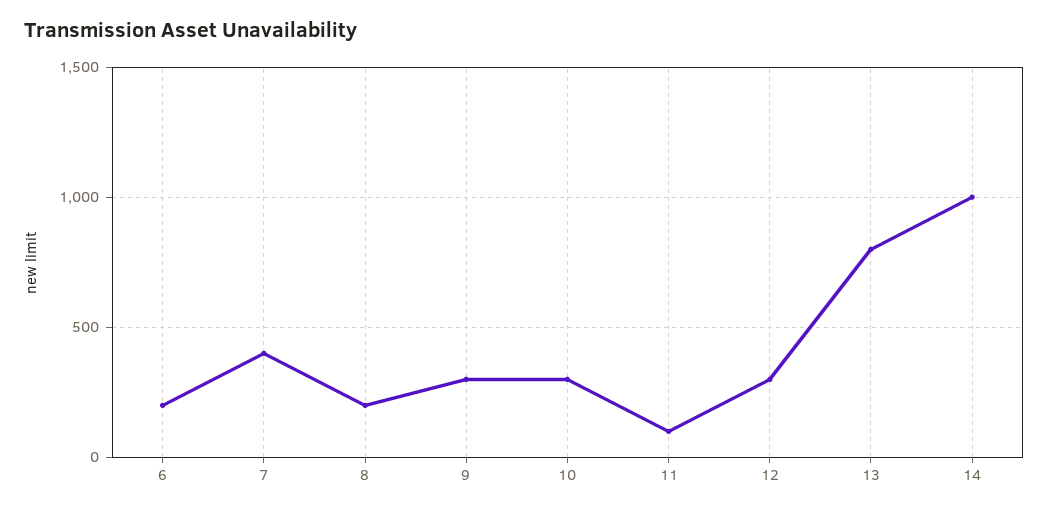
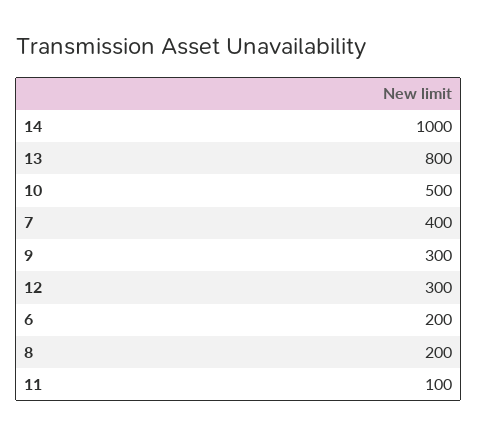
  {
    "6": 200,
    "7": 400,
    "8": 200,
    "9": 300,
-   "10": 300,
+   "10": 500,
    "11": 100,
    "12": 300,
    "13": 800,
    "14": 1000
  }

